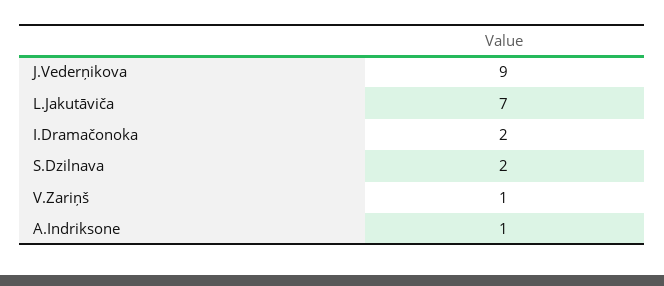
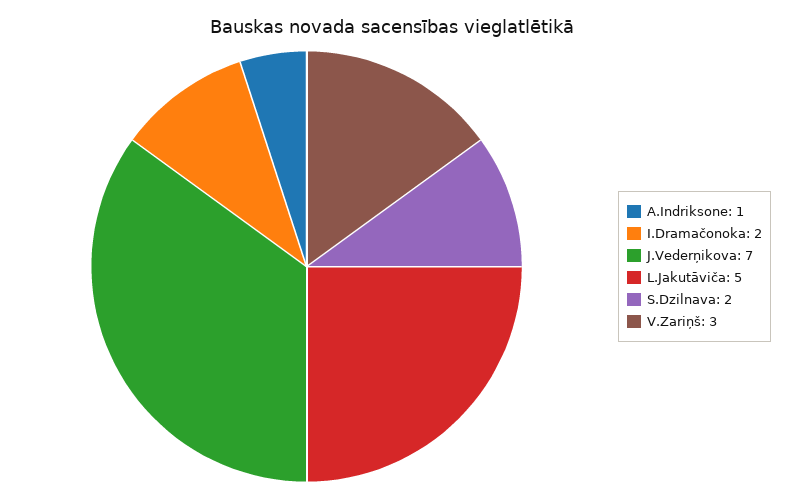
  {
-   "J.Vederņikova": 9,
+   "J.Vederņikova": 7,
-   "L.Jakutāviča": 7,
+   "L.Jakutāviča": 5,
    "I.Dramačonoka": 2,
    "S.Dzilnava": 2,
-   "V.Zariņš": 1,
+   "V.Zariņš": 3,
    "A.Indriksone": 1
  }

